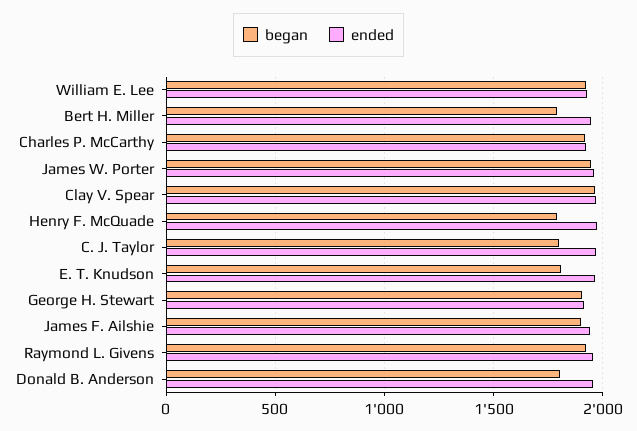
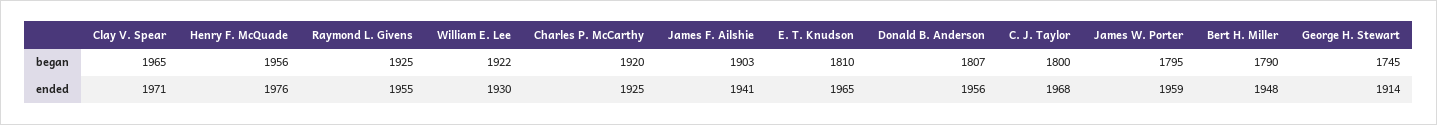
  {
    "began": {
      "William E. Lee": 1922,
      "Bert H. Miller": 1790,
      "Charles P. McCarthy": 1920,
-     "James W. Porter": 1950,
+     "James W. Porter": 1795,
      "Clay V. Spear": 1965,
-     "Henry F. McQuade": 1800,
+     "Henry F. McQuade": 1956,
      "C. J. Taylor": 1800,
      "E. T. Knudson": 1810,
-     "George H. Stewart": 1900,
+     "George H. Stewart": 1745,
      "James F. Ailshie": 1903,
      "Raymond L. Givens": 1925,
      "Donald B. Anderson": 1807
    },
    "ended": {
      "William E. Lee": 1930,
      "Bert H. Miller": 1948,
      "Charles P. McCarthy": 1925,
      "James W. Porter": 1959,
      "Clay V. Spear": 1971,
      "Henry F. McQuade": 1976,
      "C. J. Taylor": 1968,
      "E. T. Knudson": 1965,
      "George H. Stewart": 1914,
      "James F. Ailshie": 1941,
      "Raymond L. Givens": 1955,
      "Donald B. Anderson": 1956
    }
  }

